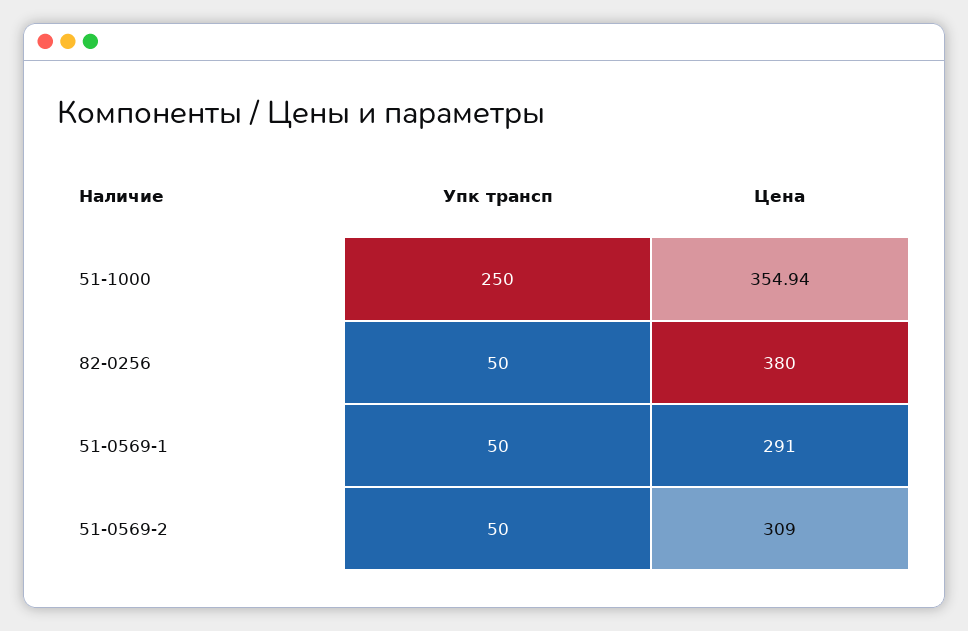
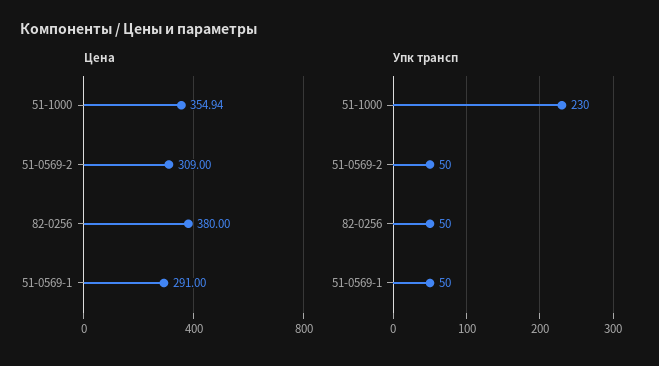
  {
    "Упк трансп": {
-     "51-1000": 250,
+     "51-1000": 230,
      "82-0256": 50,
      "51-0569-1": 50,
      "51-0569-2": 50
    },
    "Цена": {
      "51-1000": 354.94,
      "82-0256": 380,
      "51-0569-1": 291,
      "51-0569-2": 309
    }
  }

